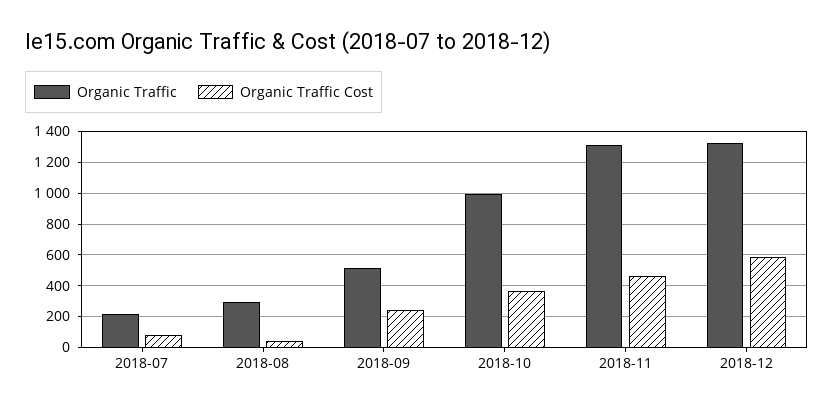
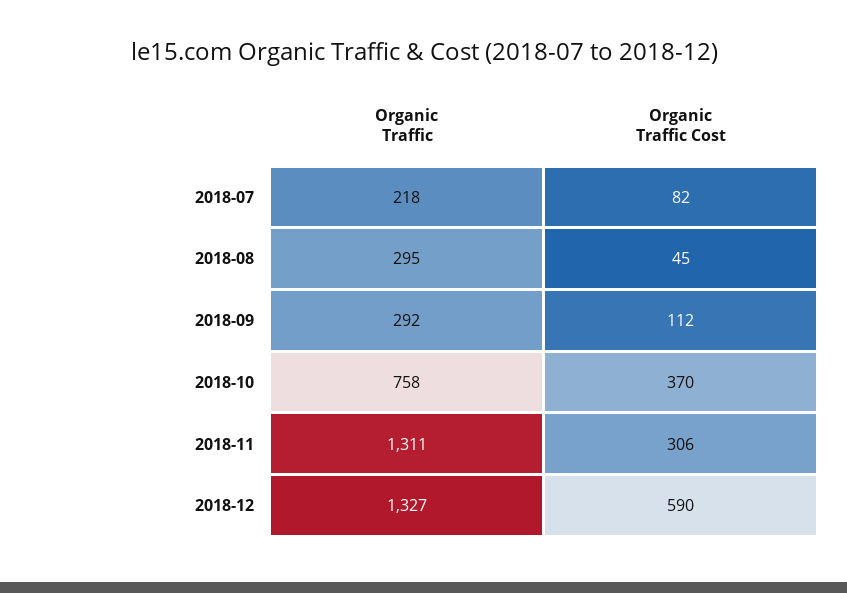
  {
    "Organic Traffic": {
      "2018-07": 218,
      "2018-08": 295,
-     "2018-09": 500,
+     "2018-09": 292,
-     "2018-10": 1000,
+     "2018-10": 758,
      "2018-11": 1311,
      "2018-12": 1327
    },
    "Organic Traffic Cost": {
      "2018-07": 82,
      "2018-08": 45,
-     "2018-09": 250,
+     "2018-09": 112,
      "2018-10": 370,
-     "2018-11": 450,
+     "2018-11": 306,
      "2018-12": 590
    }
  }

